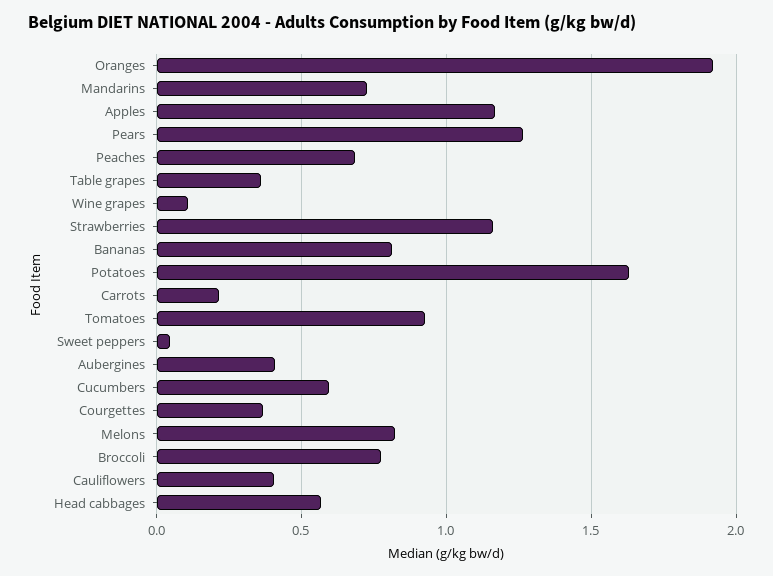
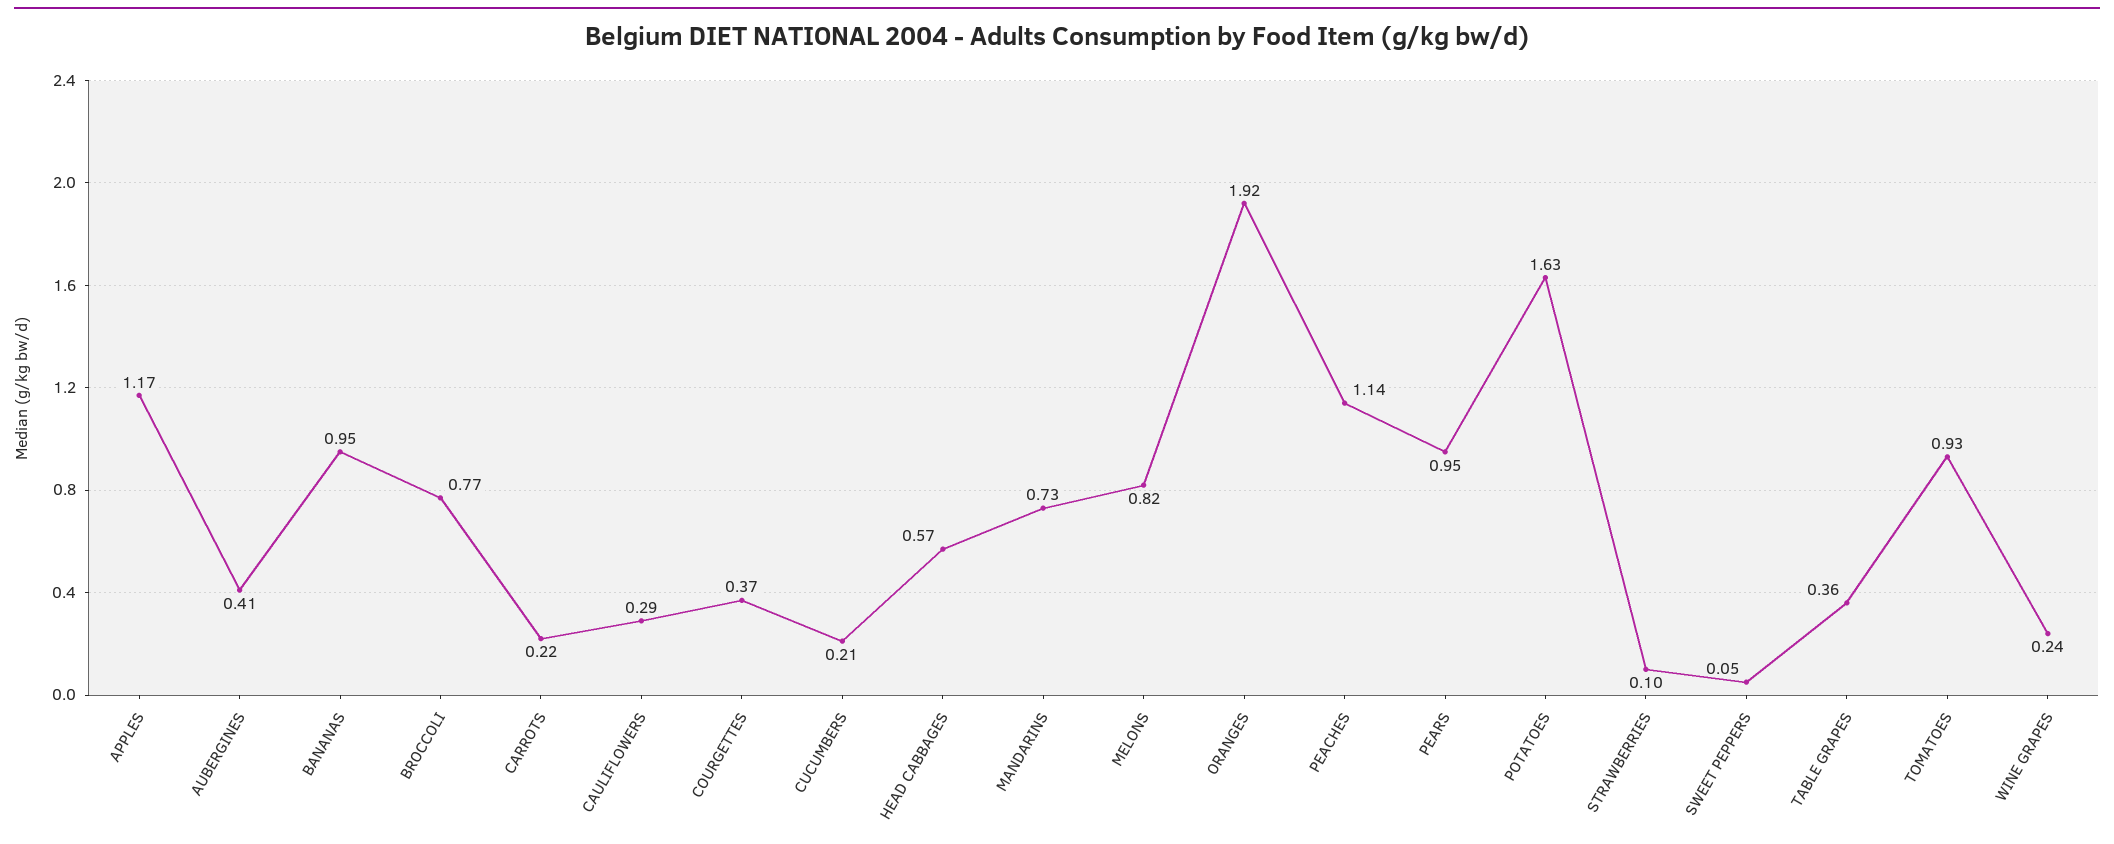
  {
    "Oranges": 1.92,
    "Mandarins": 0.73,
    "Apples": 1.17,
-   "Pears": 1.25,
+   "Pears": 0.95,
-   "Peaches": 0.7,
+   "Peaches": 1.14,
    "Table grapes": 0.36,
-   "Wine grapes": 0.1,
+   "Wine grapes": 0.24,
-   "Strawberries": 1.15,
+   "Strawberries": 0.1,
-   "Bananas": 0.8,
+   "Bananas": 0.95,
    "Potatoes": 1.63,
    "Carrots": 0.22,
    "Tomatoes": 0.93,
    "Sweet peppers": 0.05,
    "Aubergines": 0.41,
-   "Cucumbers": 0.6,
+   "Cucumbers": 0.21,
    "Courgettes": 0.37,
    "Melons": 0.82,
    "Broccoli": 0.77,
-   "Cauliflowers": 0.4,
+   "Cauliflowers": 0.29,
    "Head cabbages": 0.57
  }

